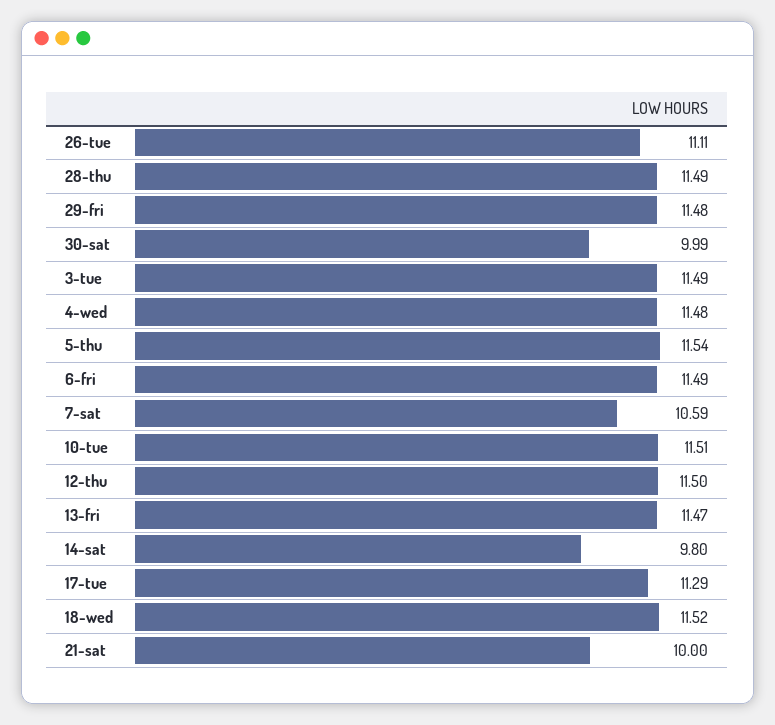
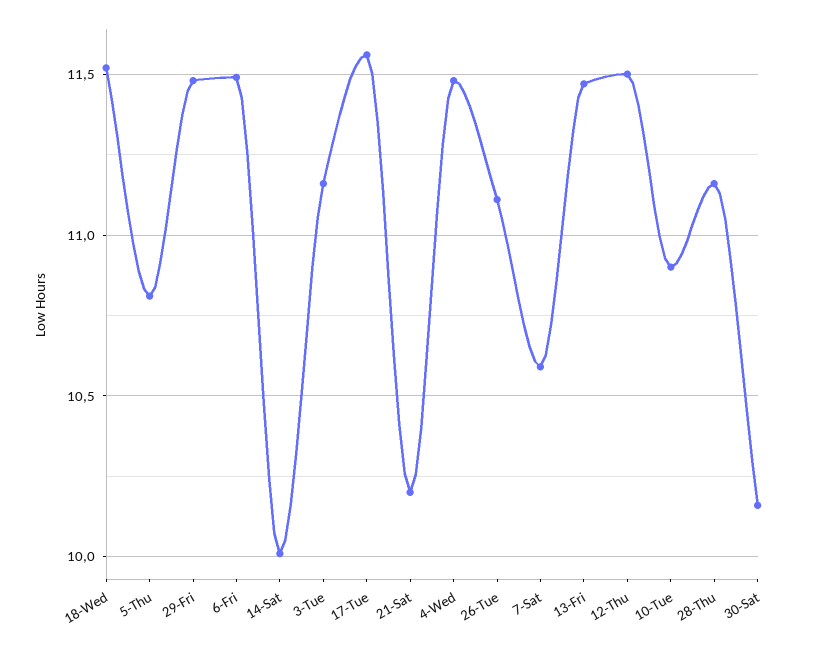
  {
    "26-tue": 11.11,
-   "28-thu": 11.49,
+   "28-thu": 11.15,
    "29-fri": 11.48,
-   "30-sat": 9.99,
+   "30-sat": 10.15,
-   "3-tue": 11.49,
+   "3-tue": 11.15,
    "4-wed": 11.48,
-   "5-thu": 11.54,
+   "5-thu": 10.8,
    "6-fri": 11.49,
    "7-sat": 10.59,
-   "10-tue": 11.51,
+   "10-tue": 10.9,
    "12-thu": 11.5,
    "13-fri": 11.47,
-   "14-sat": 9.8,
+   "14-sat": 10,
-   "17-tue": 11.29,
+   "17-tue": 11.55,
    "18-wed": 11.52,
-   "21-sat": 10
+   "21-sat": 10.2
  }

